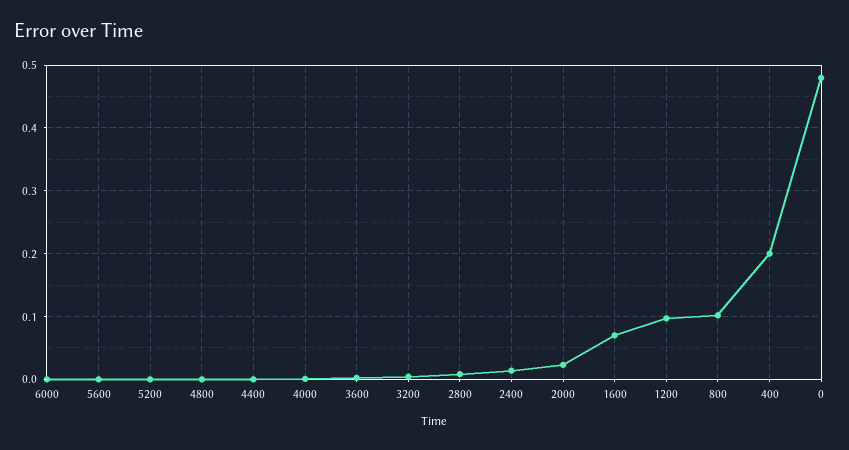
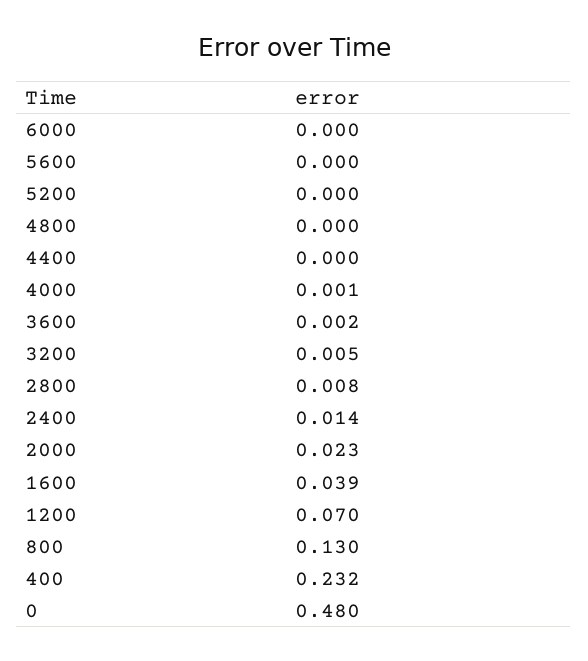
  {
    "6000": 0,
    "5600": 0,
    "5200": 0,
    "4800": 0,
    "4400": 0,
    "4000": 0.001,
    "3600": 0.002,
    "3200": 0.005,
    "2800": 0.008,
    "2400": 0.014,
    "2000": 0.023,
-   "1600": 0.07,
+   "1600": 0.039,
-   "1200": 0.1,
+   "1200": 0.07,
-   "800": 0.1,
+   "800": 0.13,
-   "400": 0.2,
+   "400": 0.232,
    "0": 0.48
  }

